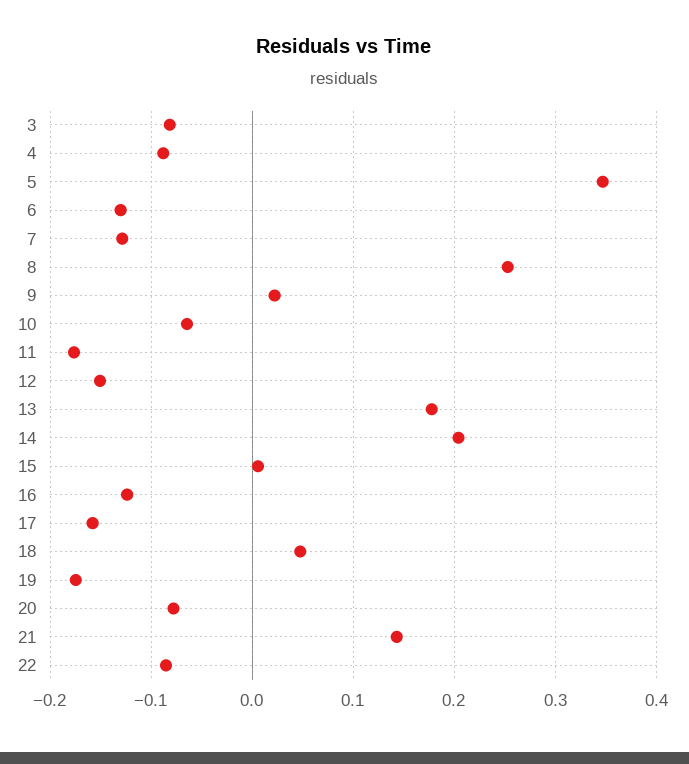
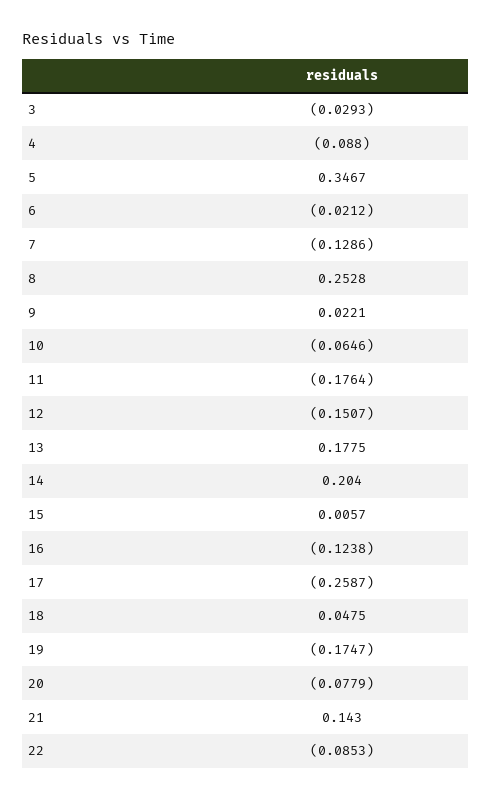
  {
-   "3": -0.08,
+   "3": -0.0293,
    "4": -0.088,
    "5": 0.3467,
-   "6": -0.13,
+   "6": -0.0212,
    "7": -0.1286,
    "8": 0.2528,
    "9": 0.0221,
    "10": -0.0646,
    "11": -0.1764,
    "12": -0.1507,
    "13": 0.1775,
    "14": 0.204,
    "15": 0.0057,
    "16": -0.1238,
-   "17": -0.16,
+   "17": -0.2587,
    "18": 0.0475,
    "19": -0.1747,
    "20": -0.0779,
    "21": 0.143,
    "22": -0.0853
  }

